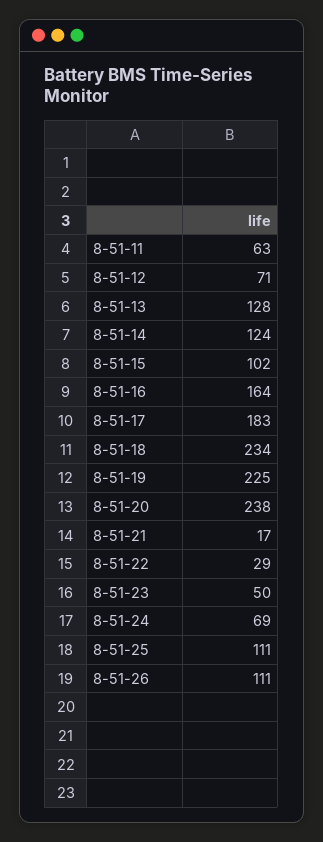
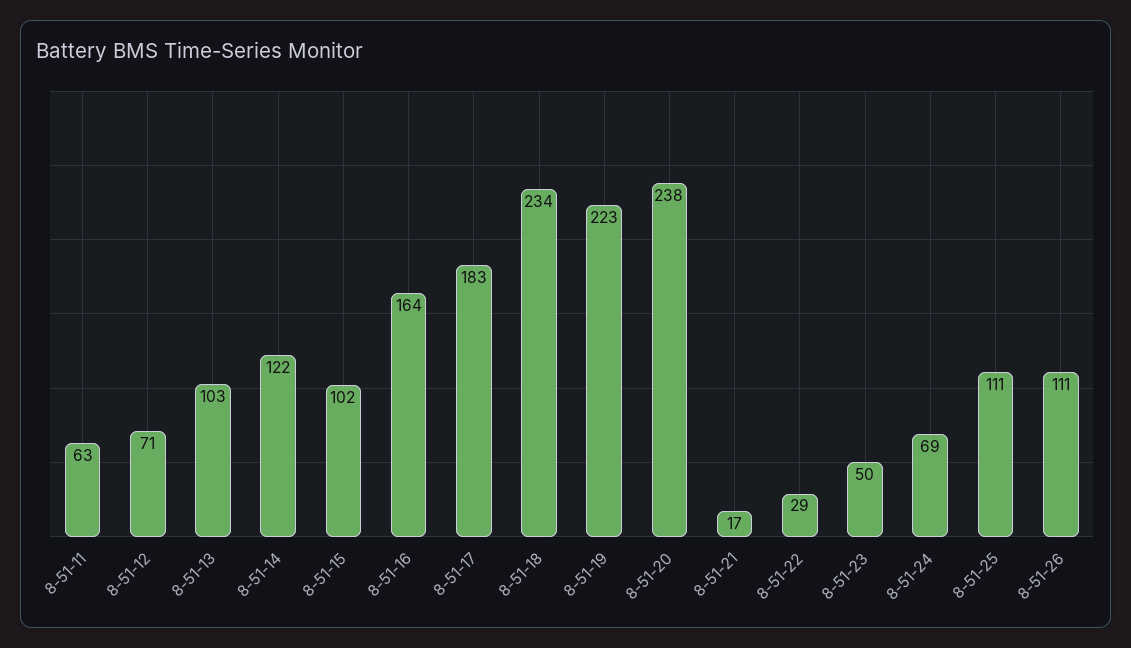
  {
    "8-51-11": 63,
    "8-51-12": 71,
-   "8-51-13": 128,
+   "8-51-13": 103,
-   "8-51-14": 124,
+   "8-51-14": 122,
    "8-51-15": 102,
    "8-51-16": 164,
    "8-51-17": 183,
    "8-51-18": 234,
-   "8-51-19": 225,
+   "8-51-19": 223,
    "8-51-20": 238,
    "8-51-21": 17,
    "8-51-22": 29,
    "8-51-23": 50,
    "8-51-24": 69,
    "8-51-25": 111,
    "8-51-26": 111
  }

